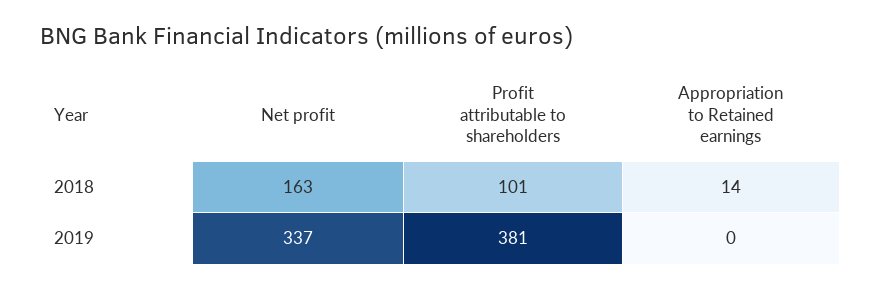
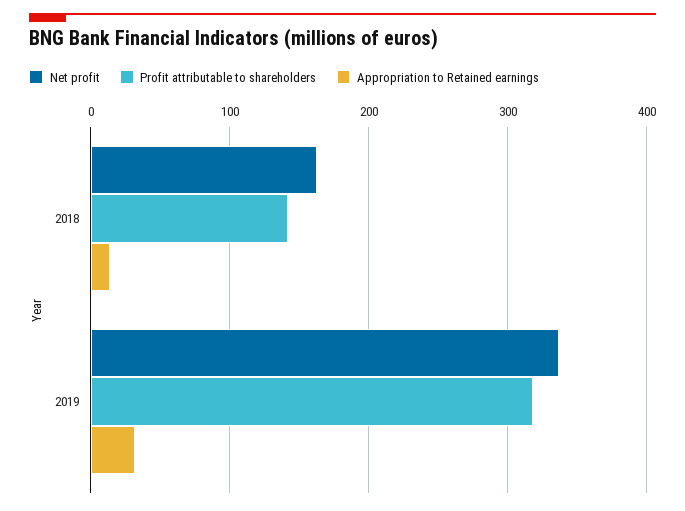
  {
    "Net profit": {
      "2018": 163,
      "2019": 337
    },
    "Profit attributable to shareholders": {
-     "2018": 101,
+     "2018": 140,
-     "2019": 381
+     "2019": 320
    },
    "Appropriation to Retained earnings": {
      "2018": 14,
-     "2019": 0
+     "2019": 30
    }
  }

